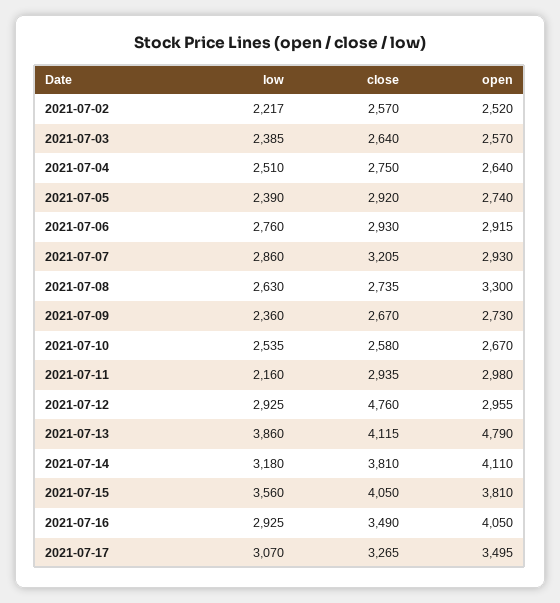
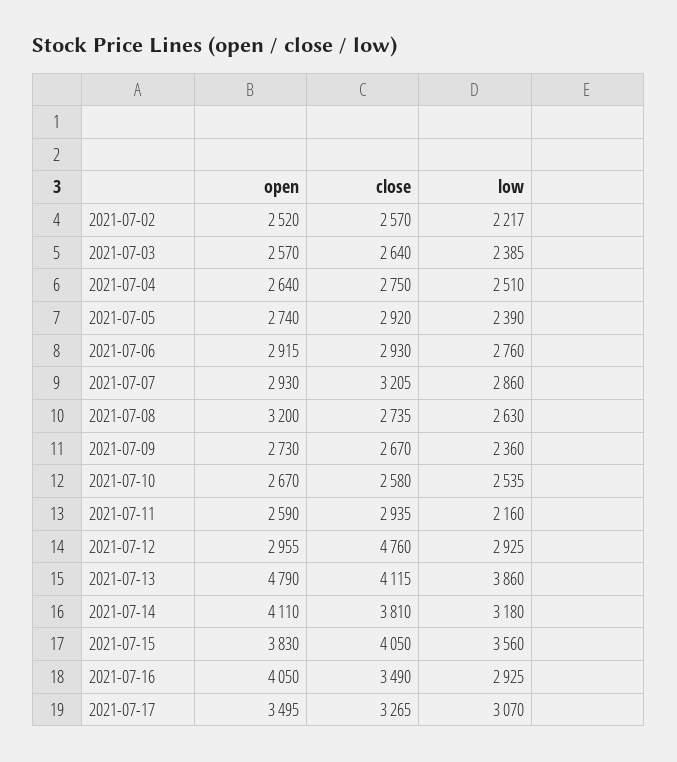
  {
    "low": {
      "2021-07-02": 2217,
      "2021-07-03": 2385,
      "2021-07-04": 2510,
      "2021-07-05": 2390,
      "2021-07-06": 2760,
      "2021-07-07": 2860,
      "2021-07-08": 2630,
      "2021-07-09": 2360,
      "2021-07-10": 2535,
      "2021-07-11": 2160,
      "2021-07-12": 2925,
      "2021-07-13": 3860,
      "2021-07-14": 3180,
      "2021-07-15": 3560,
      "2021-07-16": 2925,
      "2021-07-17": 3070
    },
    "close": {
      "2021-07-02": 2570,
      "2021-07-03": 2640,
      "2021-07-04": 2750,
      "2021-07-05": 2920,
      "2021-07-06": 2930,
      "2021-07-07": 3205,
      "2021-07-08": 2735,
      "2021-07-09": 2670,
      "2021-07-10": 2580,
      "2021-07-11": 2935,
      "2021-07-12": 4760,
      "2021-07-13": 4115,
      "2021-07-14": 3810,
      "2021-07-15": 4050,
      "2021-07-16": 3490,
      "2021-07-17": 3265
    },
    "open": {
      "2021-07-02": 2520,
      "2021-07-03": 2570,
      "2021-07-04": 2640,
      "2021-07-05": 2740,
      "2021-07-06": 2915,
      "2021-07-07": 2930,
-     "2021-07-08": 3300,
+     "2021-07-08": 3200,
      "2021-07-09": 2730,
      "2021-07-10": 2670,
-     "2021-07-11": 2980,
+     "2021-07-11": 2590,
      "2021-07-12": 2955,
      "2021-07-13": 4790,
      "2021-07-14": 4110,
-     "2021-07-15": 3810,
+     "2021-07-15": 3830,
      "2021-07-16": 4050,
      "2021-07-17": 3495
    }
  }

